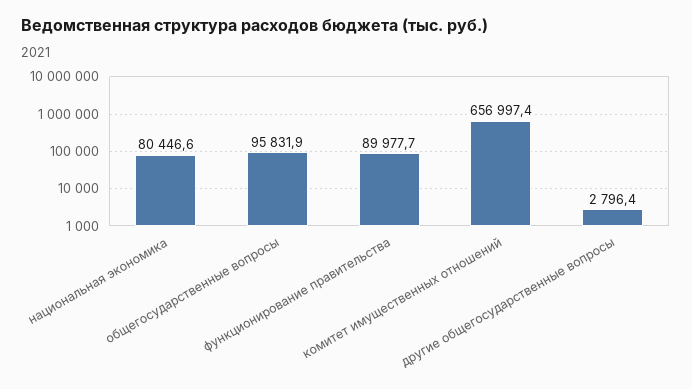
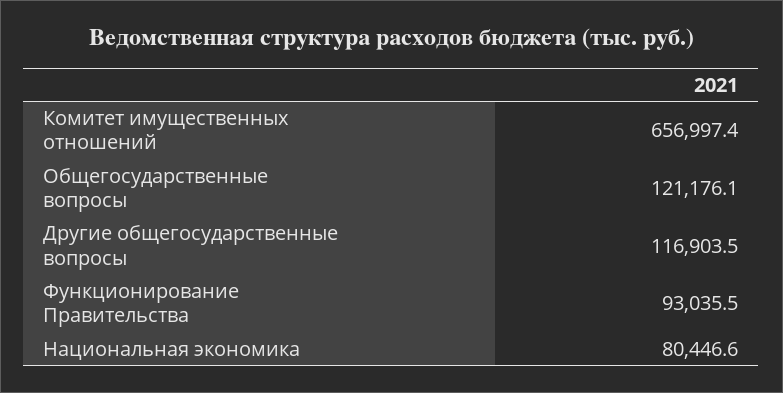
  {
    "национальная экономика": 80446.6,
-   "общегосударственные вопросы": 95831.9,
+   "общегосударственные вопросы": 121176.1,
-   "функционирование правительства": 89977.7,
+   "функционирование правительства": 93035.5,
    "комитет имущественных отношений": 656997.4,
-   "другие общегосударственные вопросы": 2796.4
+   "другие общегосударственные вопросы": 116903.5
  }

